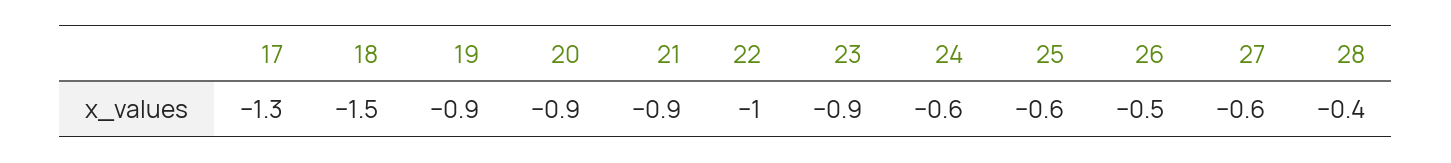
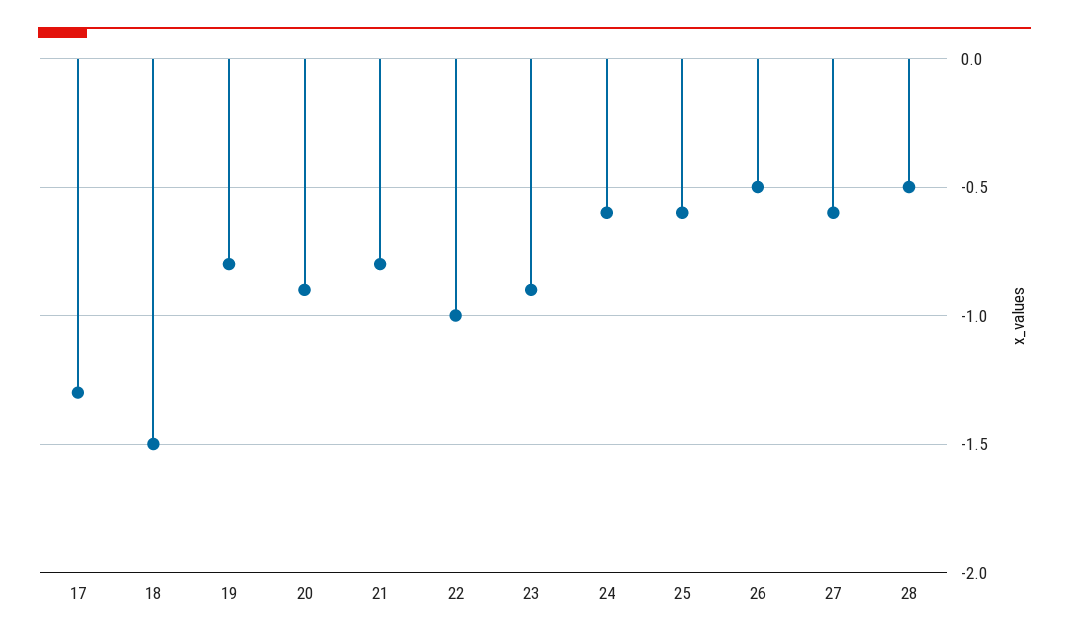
  {
    "17": -1.3,
    "18": -1.5,
-   "19": -0.9,
+   "19": -0.8,
    "20": -0.9,
-   "21": -0.9,
+   "21": -0.8,
    "22": -1,
    "23": -0.9,
    "24": -0.6,
    "25": -0.6,
    "26": -0.5,
    "27": -0.6,
-   "28": -0.4
+   "28": -0.5
  }

